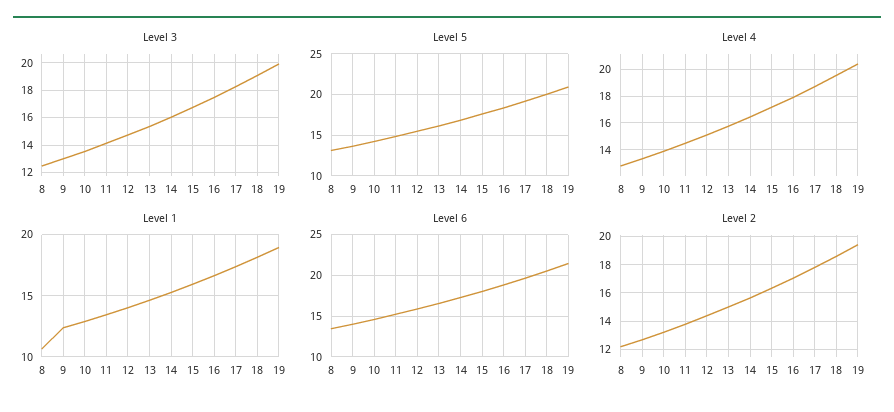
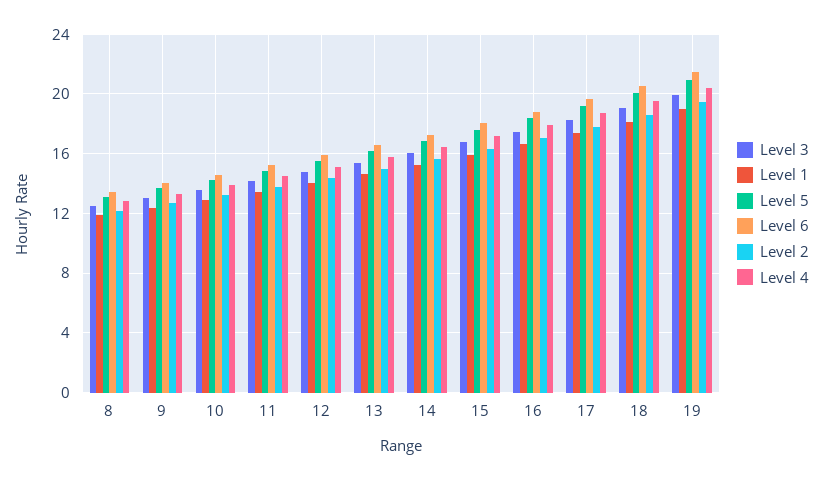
  {
    "Level 3": {
      "8": 12.5,
      "9": 13,
      "10": 13.5,
      "11": 14,
      "12": 14.5,
      "13": 15.5,
      "14": 16,
      "15": 17,
      "16": 17.5,
      "17": 18.5,
      "18": 19,
      "19": 20
    },
    "Level 5": {
      "8": 13,
      "9": 13.5,
      "10": 14,
      "11": 15,
      "12": 15.5,
      "13": 16,
      "14": 17,
      "15": 17.5,
      "16": 18.5,
      "17": 19,
      "18": 20,
      "19": 21
    },
    "Level 4": {
      "8": 13,
      "9": 13.5,
      "10": 14,
      "11": 14.5,
      "12": 15,
      "13": 16,
      "14": 16.5,
      "15": 17,
      "16": 18,
      "17": 18.5,
      "18": 19.5,
      "19": 20.5
    },
    "Level 1": {
-     "8": 10.5,
+     "8": 12,
      "9": 12.5,
      "10": 13,
      "11": 13.5,
      "12": 14,
      "13": 14.5,
      "14": 15.5,
      "15": 16,
      "16": 16.5,
      "17": 17.5,
      "18": 18,
      "19": 19
    },
    "Level 6": {
      "8": 13.5,
      "9": 14,
      "10": 14.5,
      "11": 15,
      "12": 16,
      "13": 16.5,
      "14": 17.5,
      "15": 18,
      "16": 19,
      "17": 19.5,
      "18": 20.5,
      "19": 21.5
    },
    "Level 2": {
      "8": 12,
      "9": 12.5,
      "10": 13,
      "11": 14,
      "12": 14.5,
      "13": 15,
      "14": 15.5,
      "15": 16.5,
      "16": 17,
      "17": 18,
      "18": 18.5,
      "19": 19.5
    }
  }

